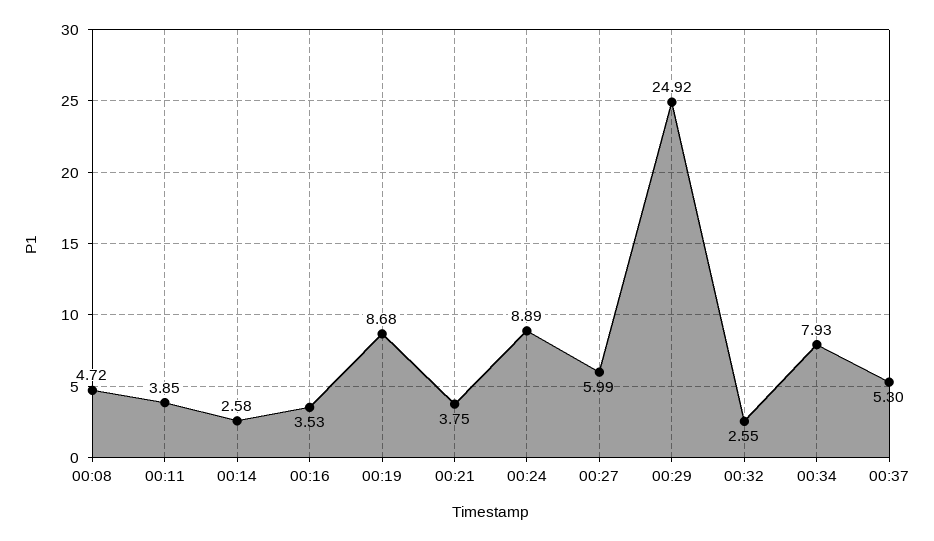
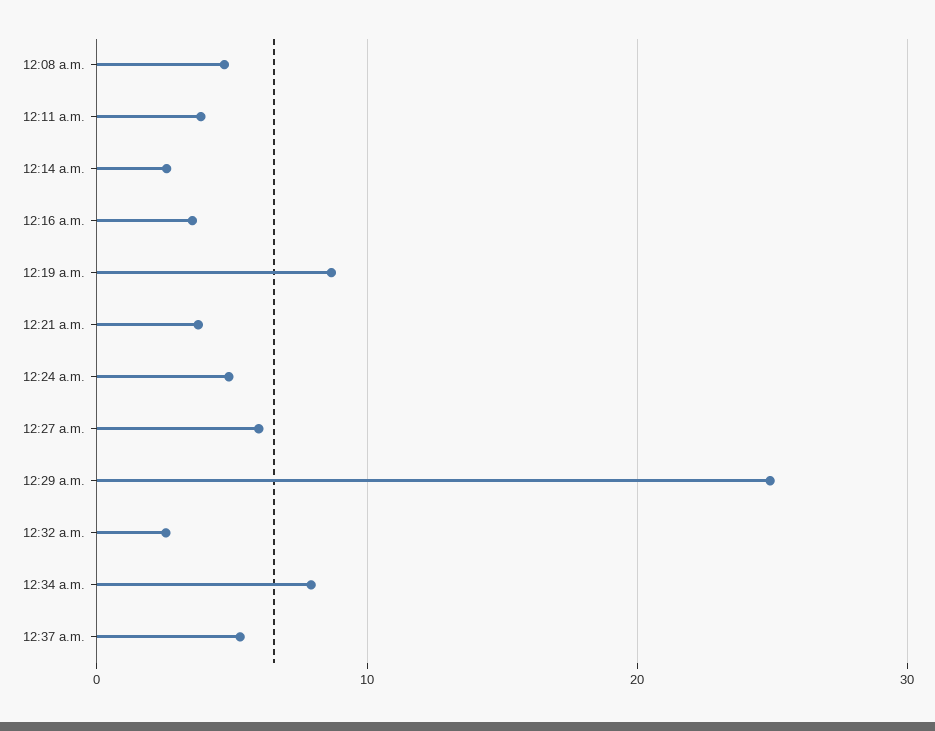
  {
    "00:08": 4.72,
    "00:11": 3.85,
    "00:14": 2.58,
    "00:16": 3.53,
    "00:19": 8.68,
    "00:21": 3.75,
-   "00:24": 8.89,
+   "00:24": 5,
    "00:27": 5.99,
    "00:29": 24.92,
    "00:32": 2.55,
    "00:34": 7.93,
    "00:37": 5.3
  }

